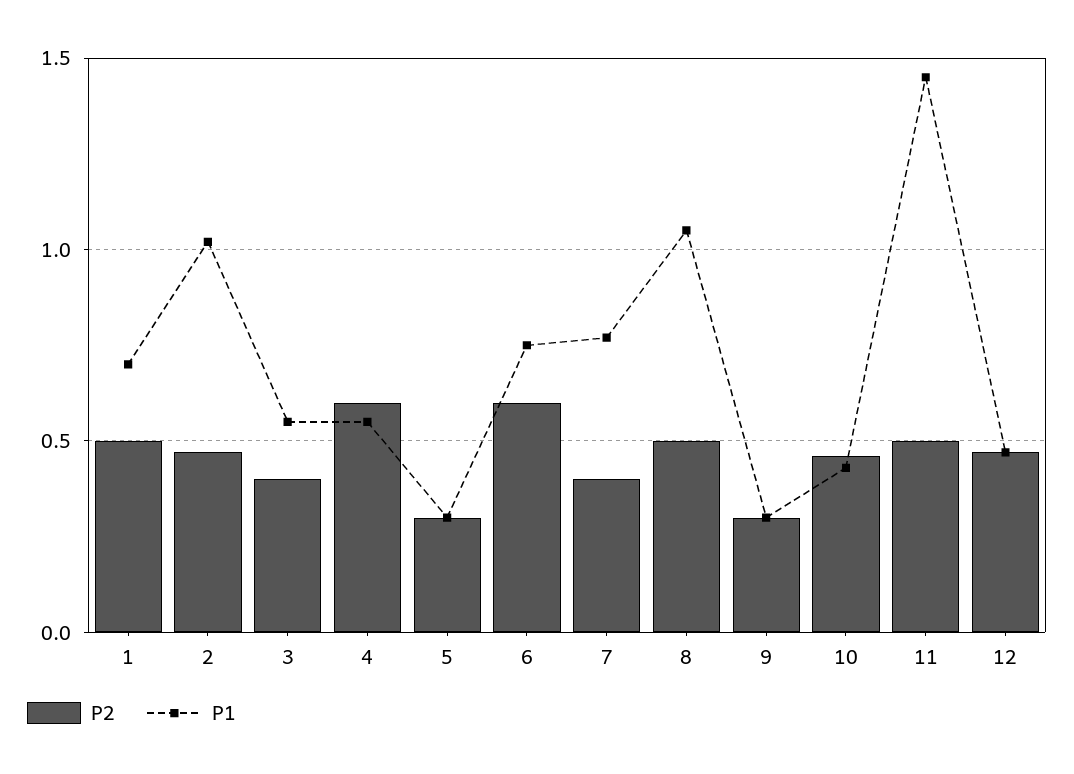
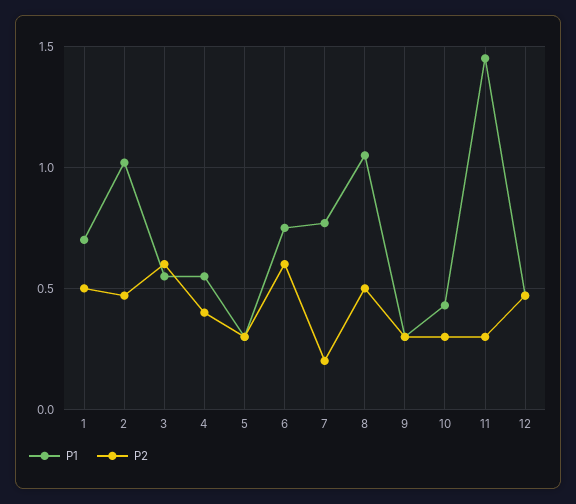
  {
    "P2": {
      "1": 0.5,
      "2": 0.45,
-     "3": 0.4,
+     "3": 0.6,
-     "4": 0.6,
+     "4": 0.4,
      "5": 0.3,
      "6": 0.6,
-     "7": 0.4,
+     "7": 0.2,
      "8": 0.5,
      "9": 0.3,
-     "10": 0.45,
+     "10": 0.3,
-     "11": 0.5,
+     "11": 0.3,
      "12": 0.45
    },
    "P1": {
      "1": 0.7,
      "2": 1,
      "3": 0.55,
      "4": 0.55,
      "5": 0.3,
      "6": 0.75,
      "7": 0.75,
      "8": 1.05,
      "9": 0.3,
      "10": 0.45,
      "11": 1.45,
      "12": 0.45
    }
  }

